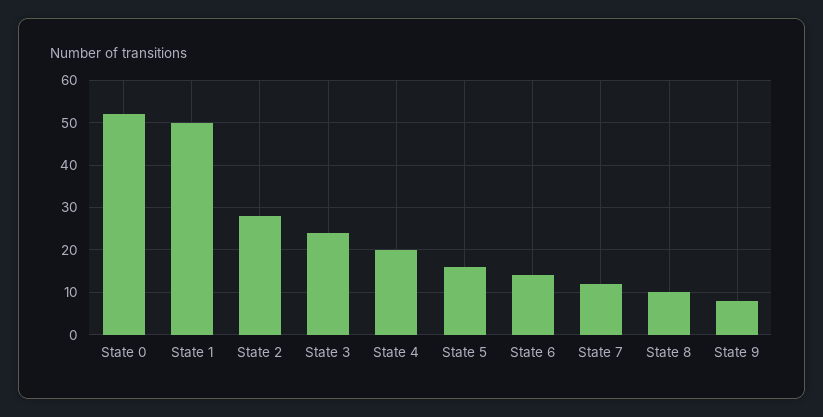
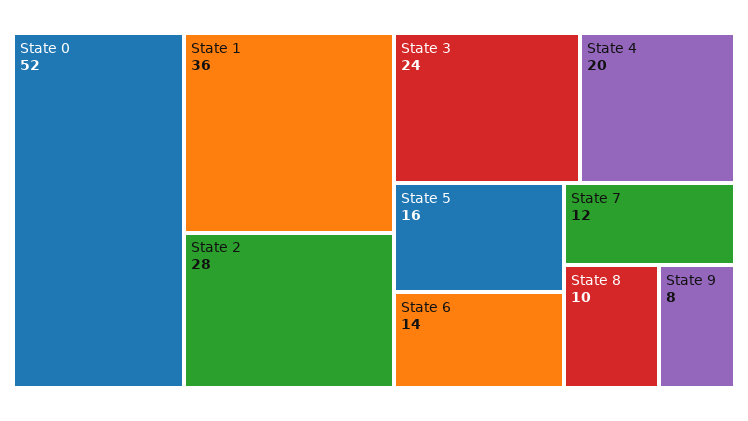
  {
    "State 0": 52,
-   "State 1": 50,
+   "State 1": 36,
    "State 2": 28,
    "State 3": 24,
    "State 4": 20,
    "State 5": 16,
    "State 6": 14,
    "State 7": 12,
    "State 8": 10,
    "State 9": 8
  }

